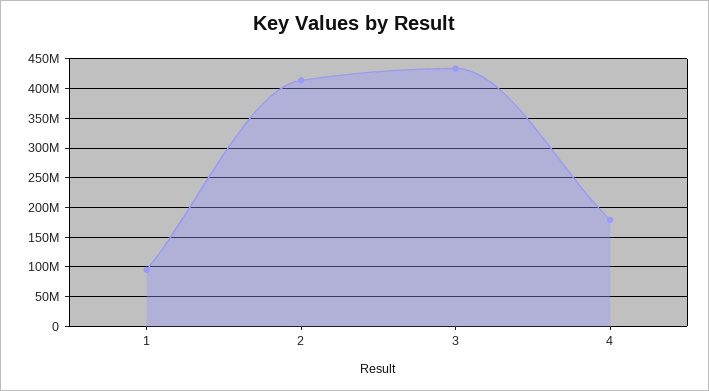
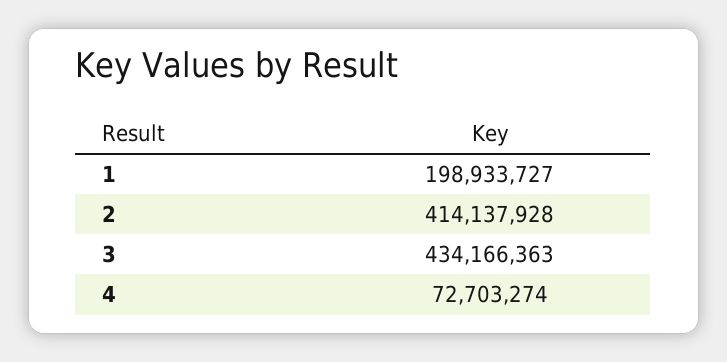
  {
-   "1": 100000000,
+   "1": 198933727,
    "2": 414137928,
    "3": 434166363,
-   "4": 175000000
+   "4": 72703274
  }

